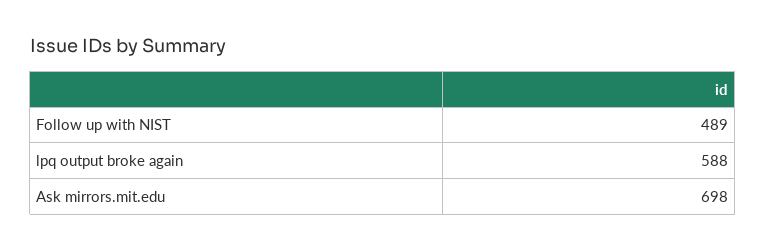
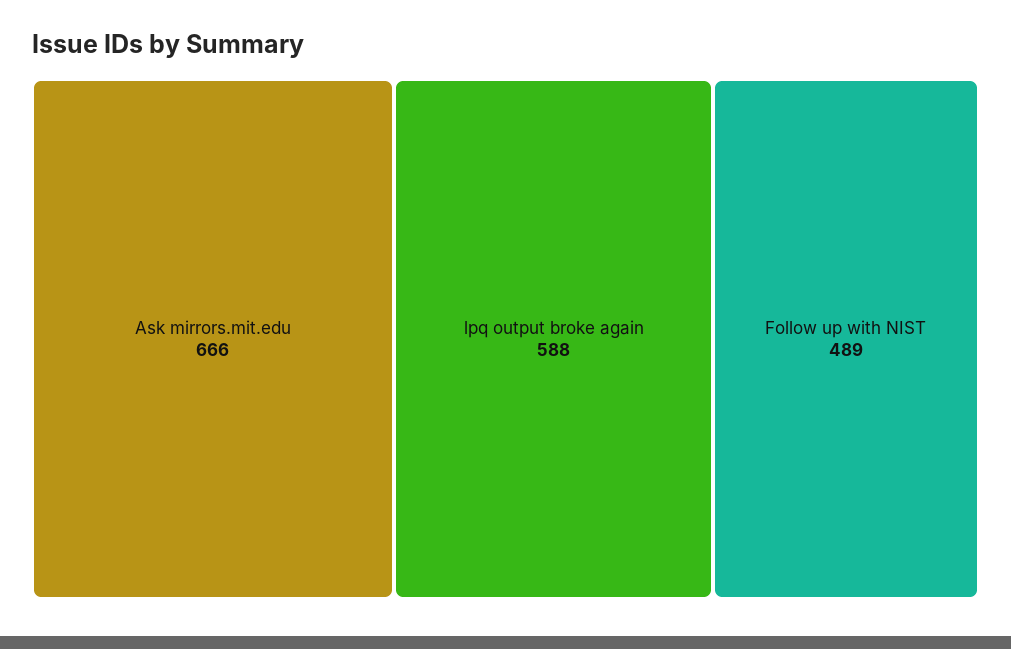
  {
    "Follow up with NIST": 489,
    "lpq output broke again": 588,
-   "Ask mirrors.mit.edu": 698
+   "Ask mirrors.mit.edu": 666
  }

